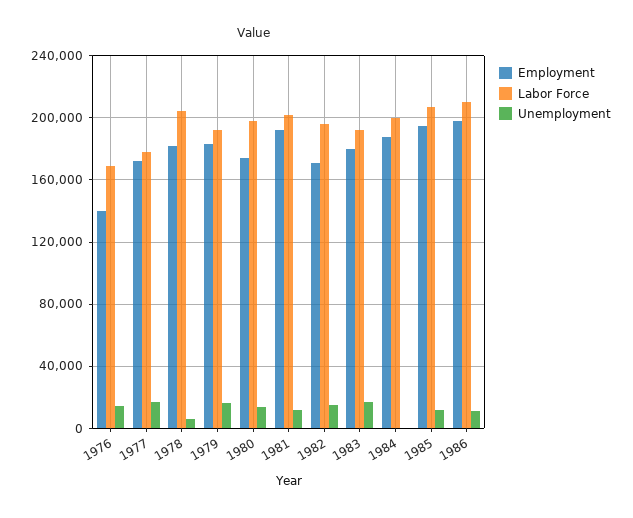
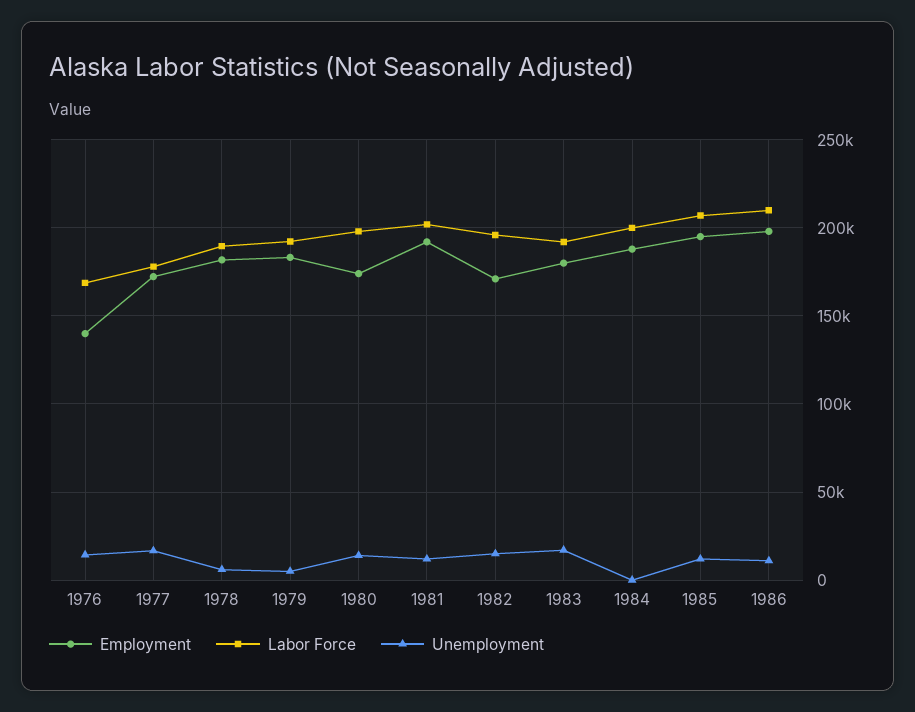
  {
    "Employment": {
      "1976": 140000,
      "1977": 170000,
      "1978": 180000,
      "1979": 185000,
      "1980": 175000,
      "1981": 190000,
      "1982": 170000,
      "1983": 180000,
      "1984": 190000,
      "1985": 195000,
      "1986": 200000
    },
    "Labor Force": {
      "1976": 170000,
      "1977": 180000,
-     "1978": 205000,
+     "1978": 190000,
      "1979": 190000,
      "1980": 200000,
      "1981": 200000,
      "1982": 195000,
      "1983": 190000,
      "1984": 200000,
      "1985": 205000,
      "1986": 210000
    },
    "Unemployment": {
      "1976": 15000,
      "1977": 15000,
      "1978": 5000,
-     "1979": 15000,
+     "1979": 5000,
      "1980": 15000,
      "1981": 10000,
      "1982": 15000,
      "1983": 15000,
      "1984": 0,
      "1985": 10000,
      "1986": 10000
    }
  }

